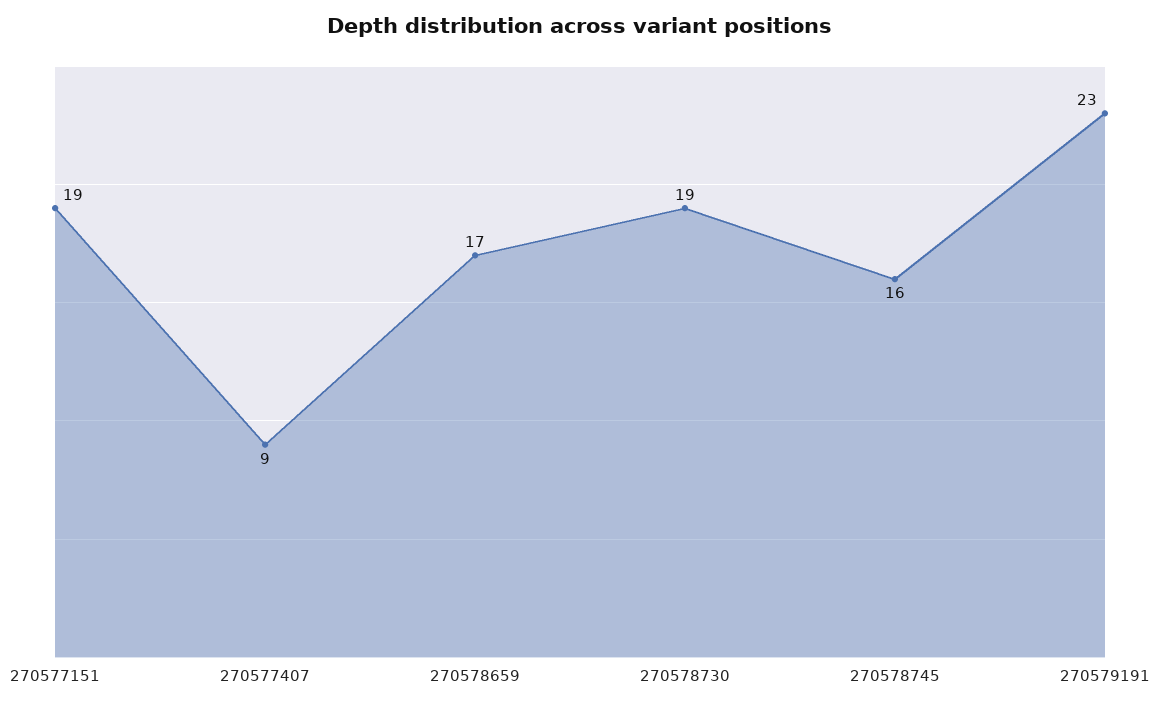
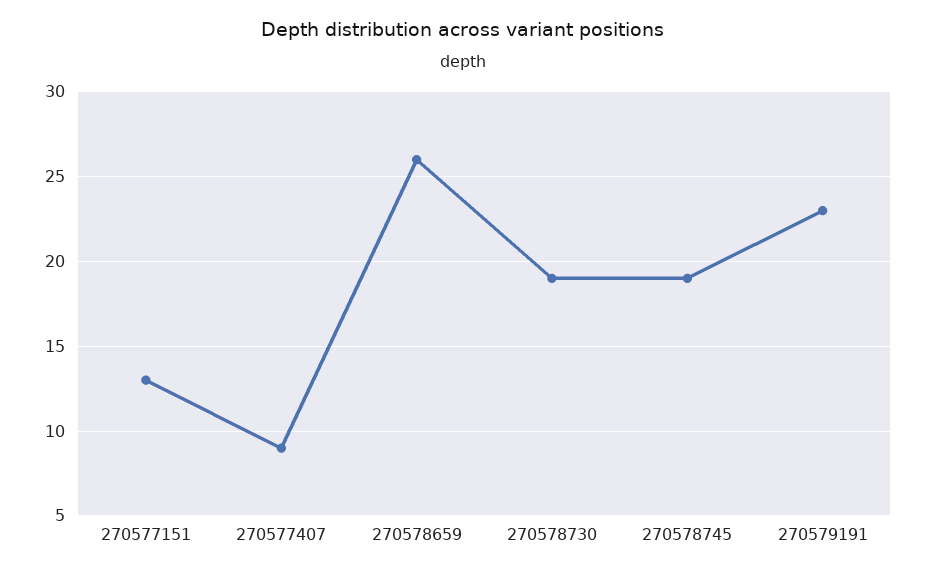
  {
-   "270577151": 19,
+   "270577151": 13,
    "270577407": 9,
-   "270578659": 17,
+   "270578659": 26,
    "270578730": 19,
-   "270578745": 16,
+   "270578745": 19,
    "270579191": 23
  }

